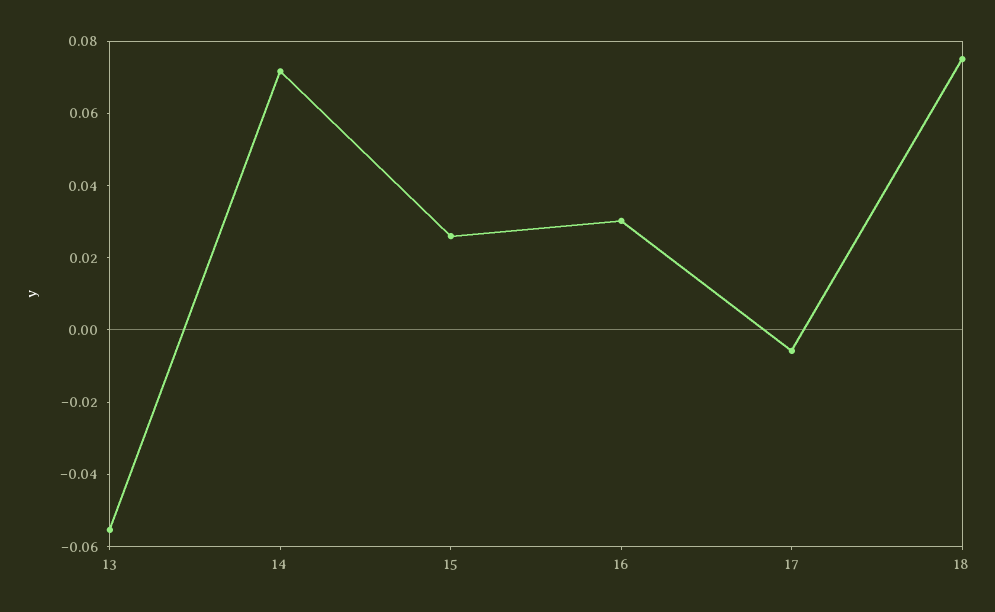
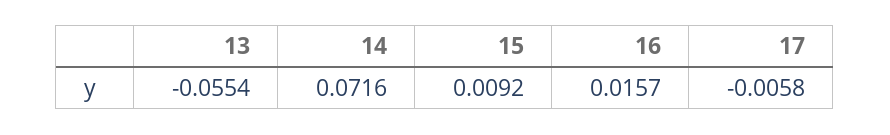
  {
    "13": -0.0554,
    "14": 0.0716,
-   "15": 0.025,
+   "15": 0.0092,
-   "16": 0.03,
+   "16": 0.0157,
-   "17": -0.0058,
+   "17": -0.0058
-   "18": 0.075
  }

